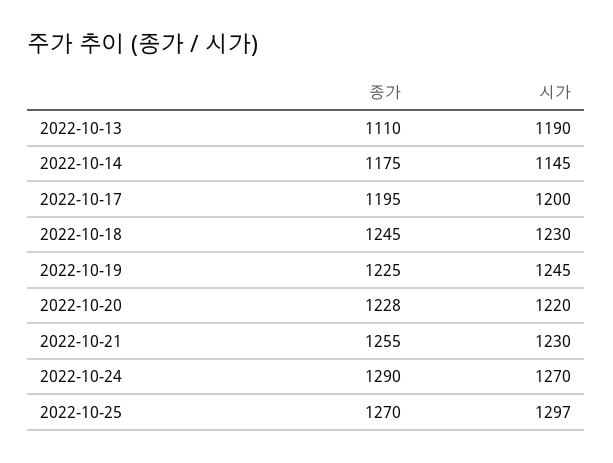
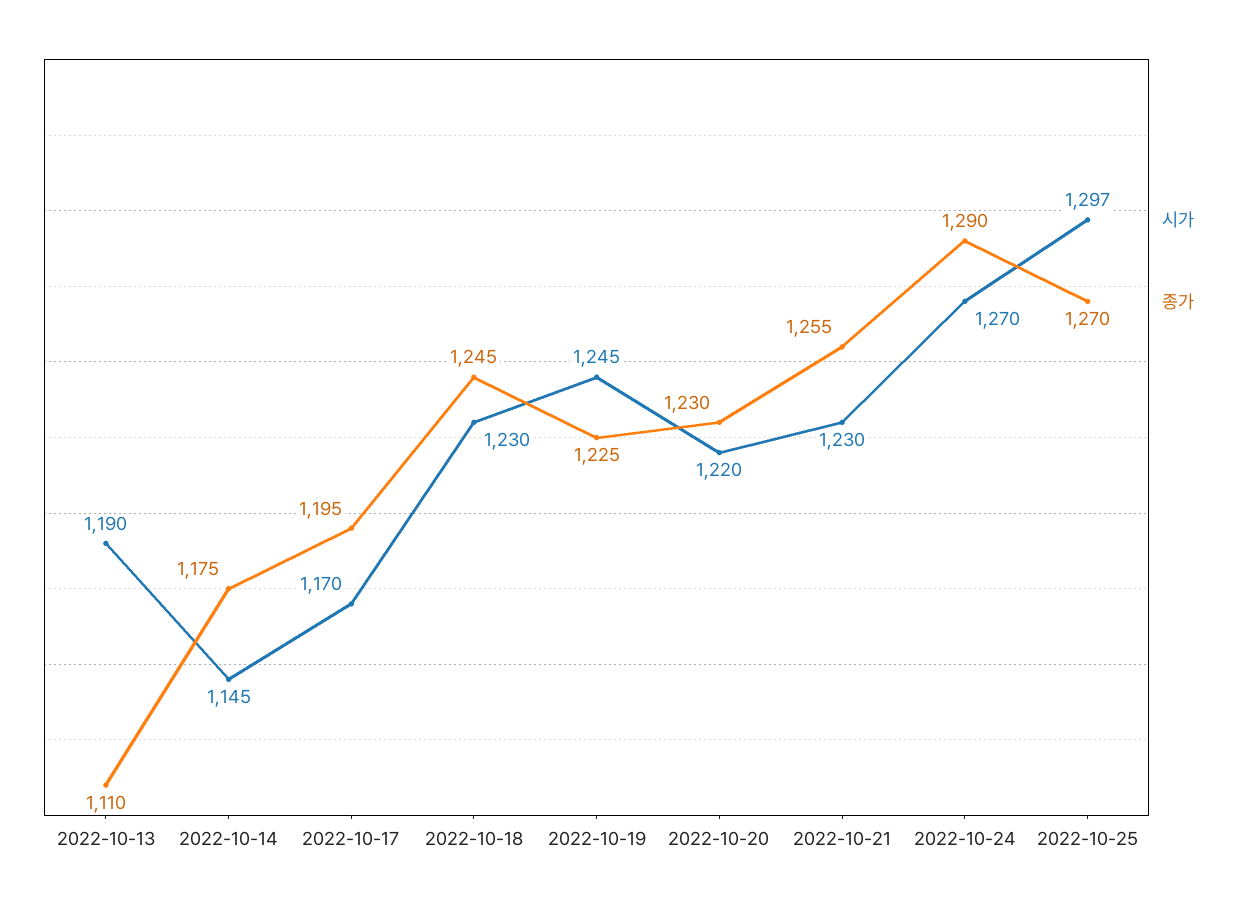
  {
    "종가": {
      "2022-10-13": 1110,
      "2022-10-14": 1175,
      "2022-10-17": 1195,
      "2022-10-18": 1245,
      "2022-10-19": 1225,
-     "2022-10-20": 1228,
+     "2022-10-20": 1230,
      "2022-10-21": 1255,
      "2022-10-24": 1290,
      "2022-10-25": 1270
    },
    "시가": {
      "2022-10-13": 1190,
      "2022-10-14": 1145,
-     "2022-10-17": 1200,
+     "2022-10-17": 1170,
      "2022-10-18": 1230,
      "2022-10-19": 1245,
      "2022-10-20": 1220,
      "2022-10-21": 1230,
      "2022-10-24": 1270,
      "2022-10-25": 1297
    }
  }

